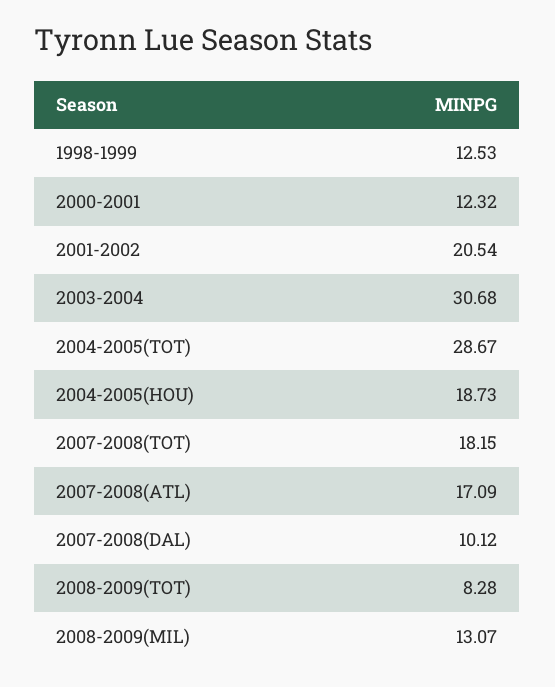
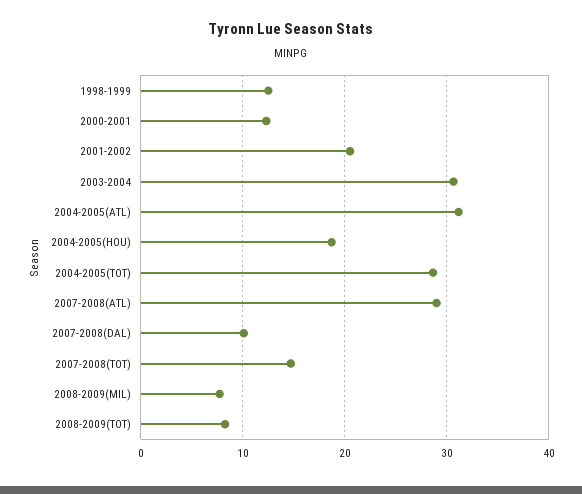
  {
    "1998-1999": 12.53,
    "2000-2001": 12.32,
    "2001-2002": 20.54,
    "2003-2004": 30.68,
    "2004-2005(TOT)": 28.67,
    "2004-2005(HOU)": 18.73,
-   "2007-2008(TOT)": 18.15,
+   "2007-2008(TOT)": 15,
-   "2007-2008(ATL)": 17.09,
+   "2007-2008(ATL)": 29,
    "2007-2008(DAL)": 10.12,
    "2008-2009(TOT)": 8.28,
-   "2008-2009(MIL)": 13.07
+   "2008-2009(MIL)": 8,
+   "2004-2005(ATL)": 31
  }

